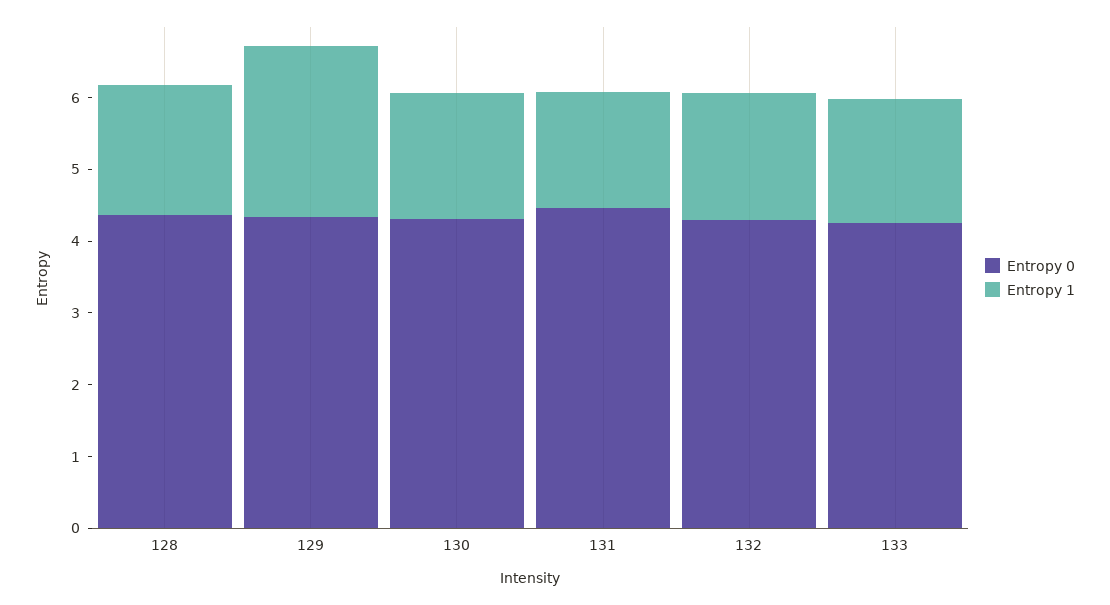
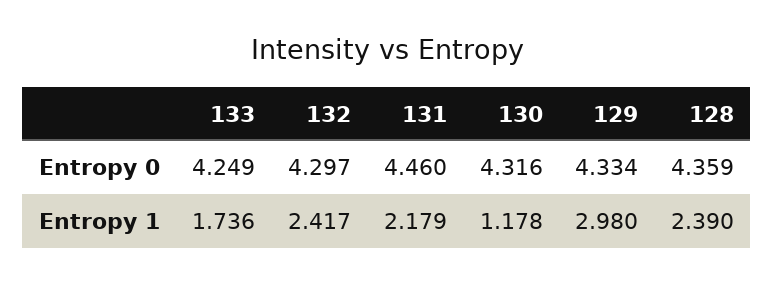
  {
    "Entropy 0": {
      "128": 4.359,
      "129": 4.334,
      "130": 4.316,
      "131": 4.46,
      "132": 4.297,
      "133": 4.249
    },
    "Entropy 1": {
-     "128": 1.8,
+     "128": 2.39,
-     "129": 2.4,
+     "129": 2.98,
-     "130": 1.8,
+     "130": 1.178,
-     "131": 1.6,
+     "131": 2.179,
-     "132": 1.8,
+     "132": 2.417,
      "133": 1.736
    }
  }

